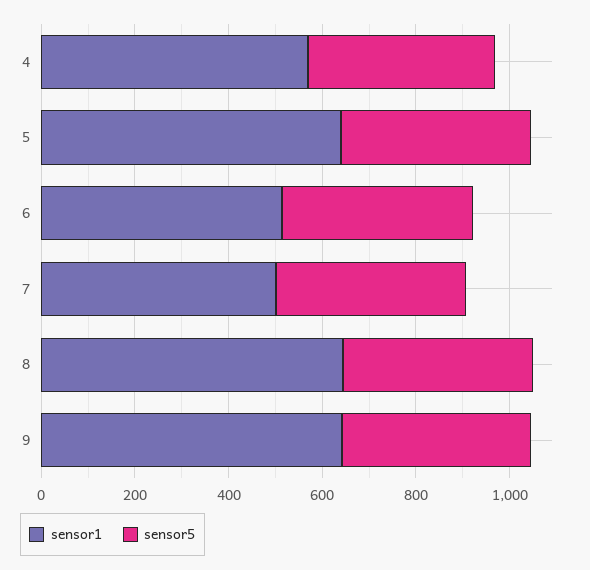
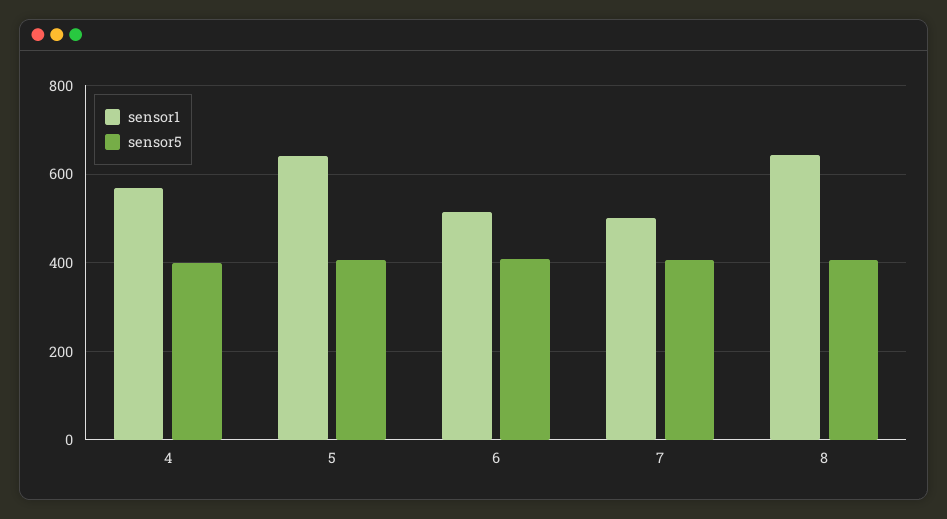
  {
    "sensor1": {
      "4": 560,
      "5": 640,
      "6": 520,
      "7": 500,
-     "8": 640,
+     "8": 640
-     "9": 650
    },
    "sensor5": {
      "4": 400,
      "5": 400,
      "6": 400,
      "7": 400,
-     "8": 400,
+     "8": 400
-     "9": 400
    }
  }

